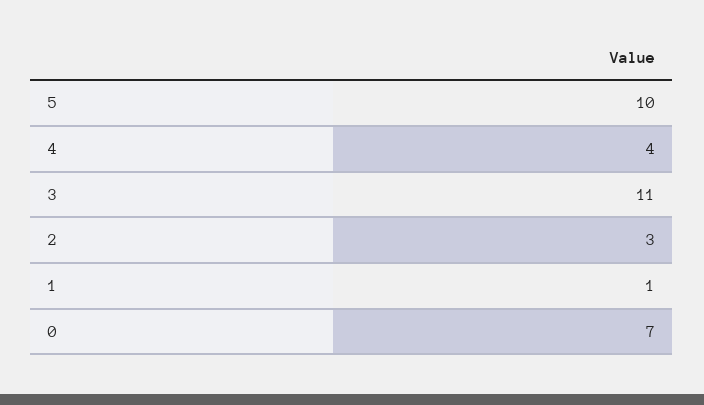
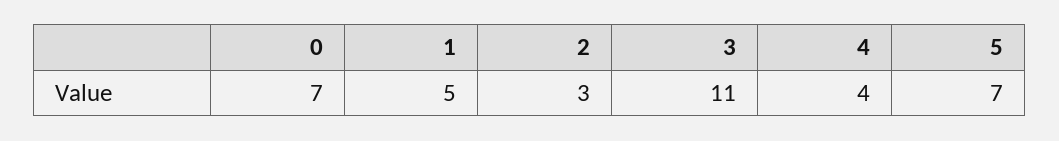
  {
-   "5": 10,
+   "5": 7,
    "4": 4,
    "3": 11,
    "2": 3,
-   "1": 1,
+   "1": 5,
    "0": 7
  }

